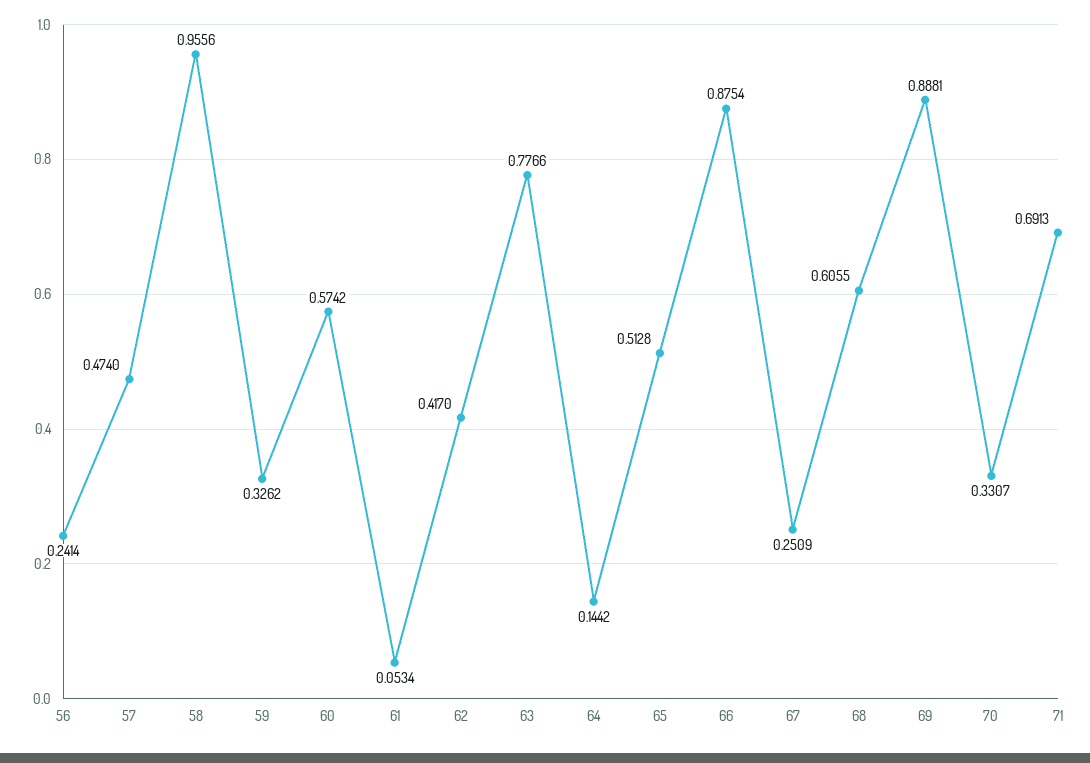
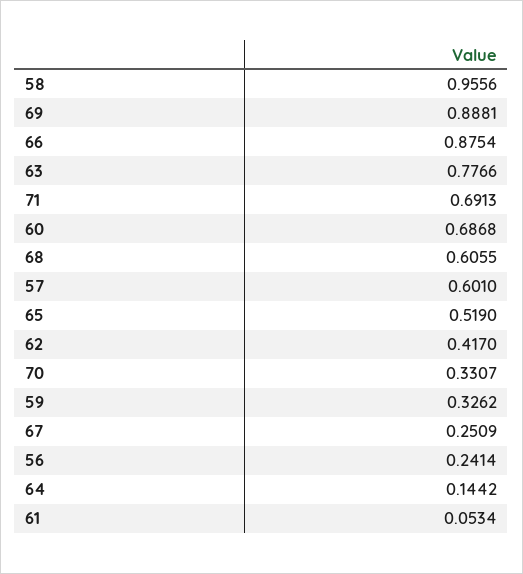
  {
    "56": 0.2414,
-   "57": 0.474,
+   "57": 0.601,
    "58": 0.9556,
    "59": 0.3262,
-   "60": 0.5742,
+   "60": 0.6868,
    "61": 0.0534,
    "62": 0.417,
    "63": 0.7766,
    "64": 0.1442,
-   "65": 0.5128,
+   "65": 0.519,
    "66": 0.8754,
    "67": 0.2509,
    "68": 0.6055,
    "69": 0.8881,
    "70": 0.3307,
    "71": 0.6913
  }

